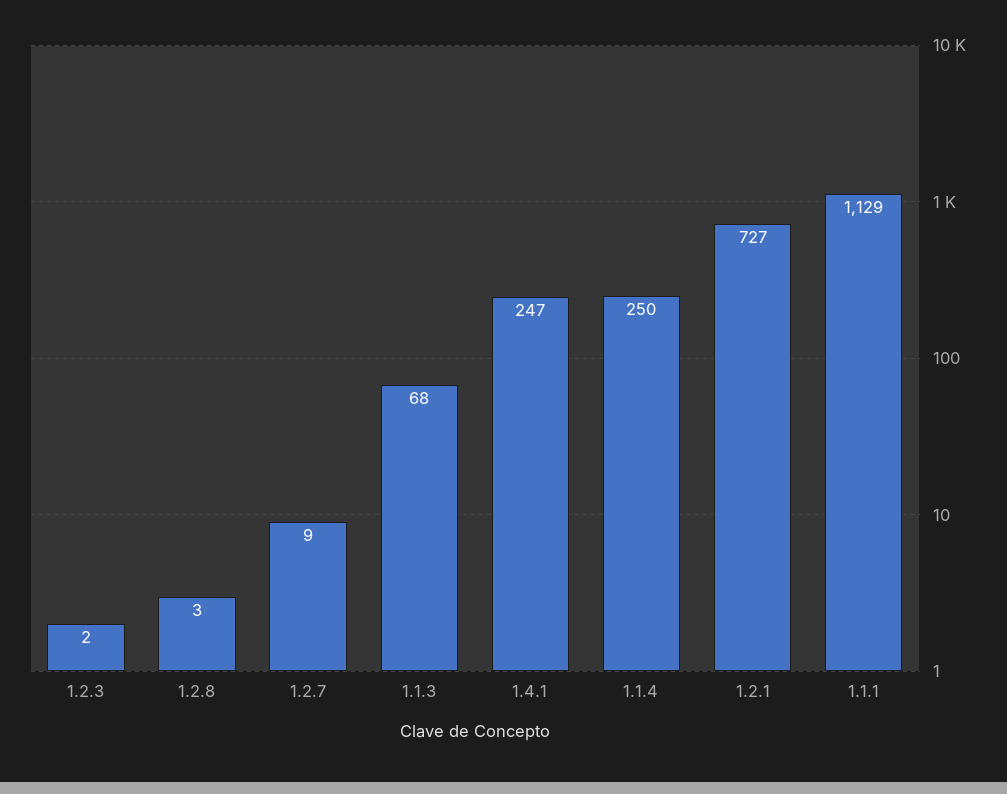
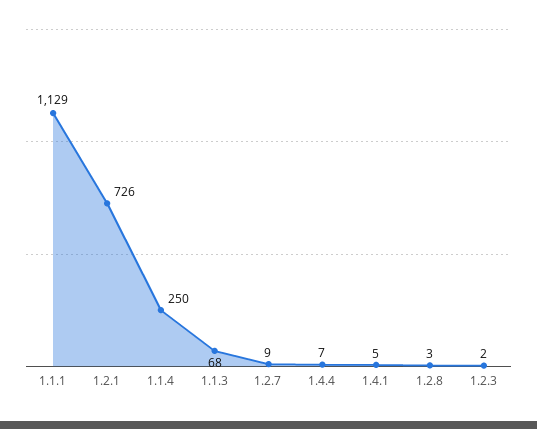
  {
    "1.2.3": 2,
    "1.2.8": 3,
    "1.2.7": 9,
    "1.1.3": 68,
-   "1.4.1": 247,
+   "1.4.1": 5,
    "1.1.4": 250,
-   "1.2.1": 727,
+   "1.2.1": 726,
-   "1.1.1": 1129
+   "1.1.1": 1129,
+   "1.4.4": 7
  }

